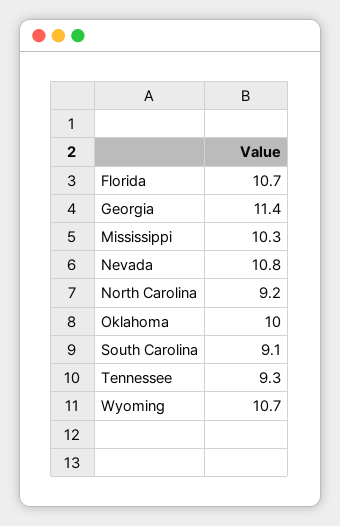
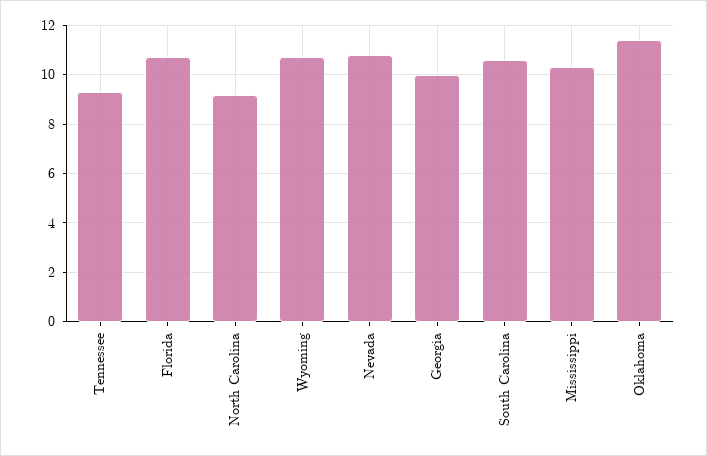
  {
    "Florida": 10.7,
-   "Georgia": 11.4,
+   "Georgia": 10,
    "Mississippi": 10.3,
    "Nevada": 10.8,
    "North Carolina": 9.2,
-   "Oklahoma": 10,
+   "Oklahoma": 11.5,
-   "South Carolina": 9.1,
+   "South Carolina": 10.5,
    "Tennessee": 9.3,
    "Wyoming": 10.7
  }

